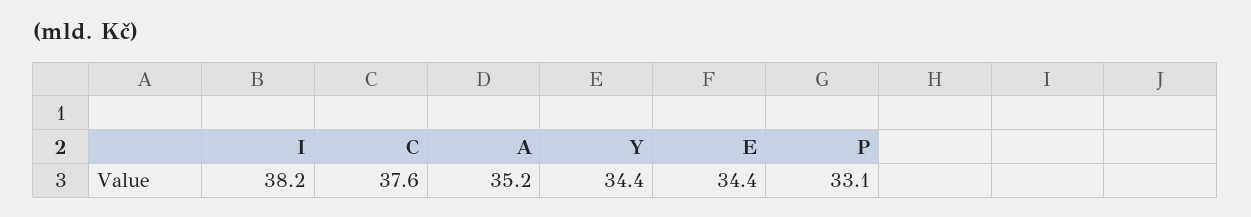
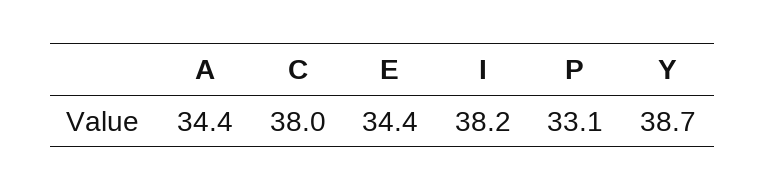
  {
    "I": 38.2,
-   "C": 37.6,
+   "C": 38,
-   "A": 35.2,
+   "A": 34.4,
-   "Y": 34.4,
+   "Y": 38.7,
    "E": 34.4,
    "P": 33.1
  }

